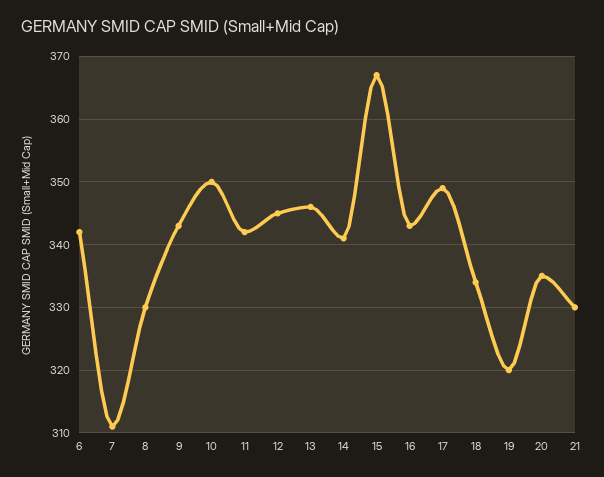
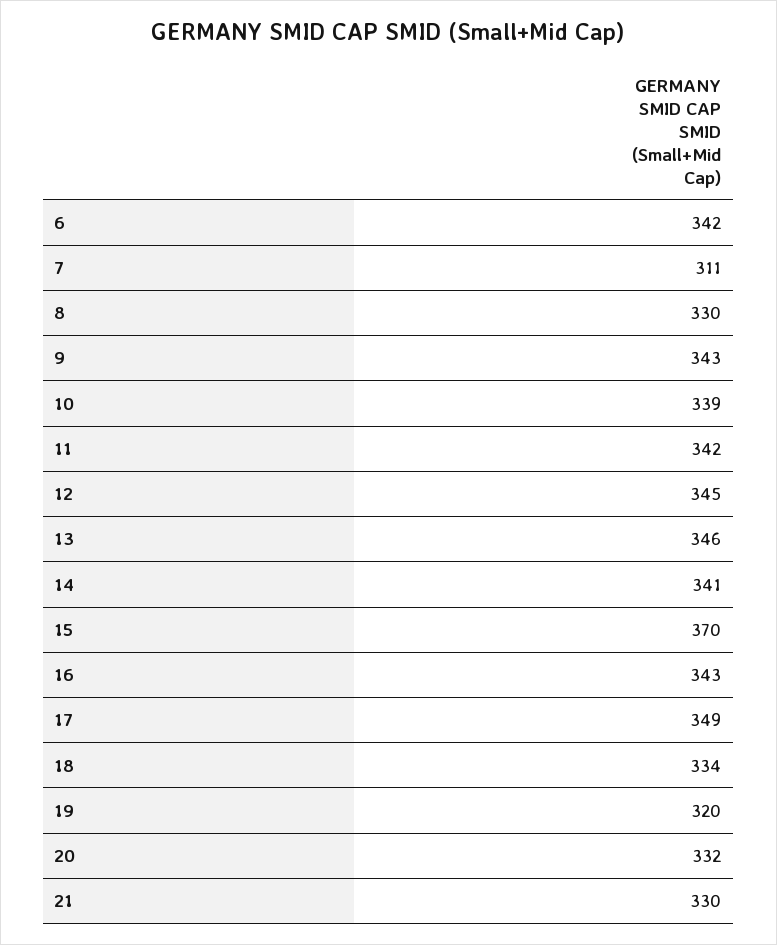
  {
    "6": 342,
    "7": 311,
    "8": 330,
    "9": 343,
-   "10": 350,
+   "10": 339,
    "11": 342,
    "12": 345,
    "13": 346,
    "14": 341,
-   "15": 367,
+   "15": 370,
    "16": 343,
    "17": 349,
    "18": 334,
    "19": 320,
-   "20": 335,
+   "20": 332,
    "21": 330
  }

